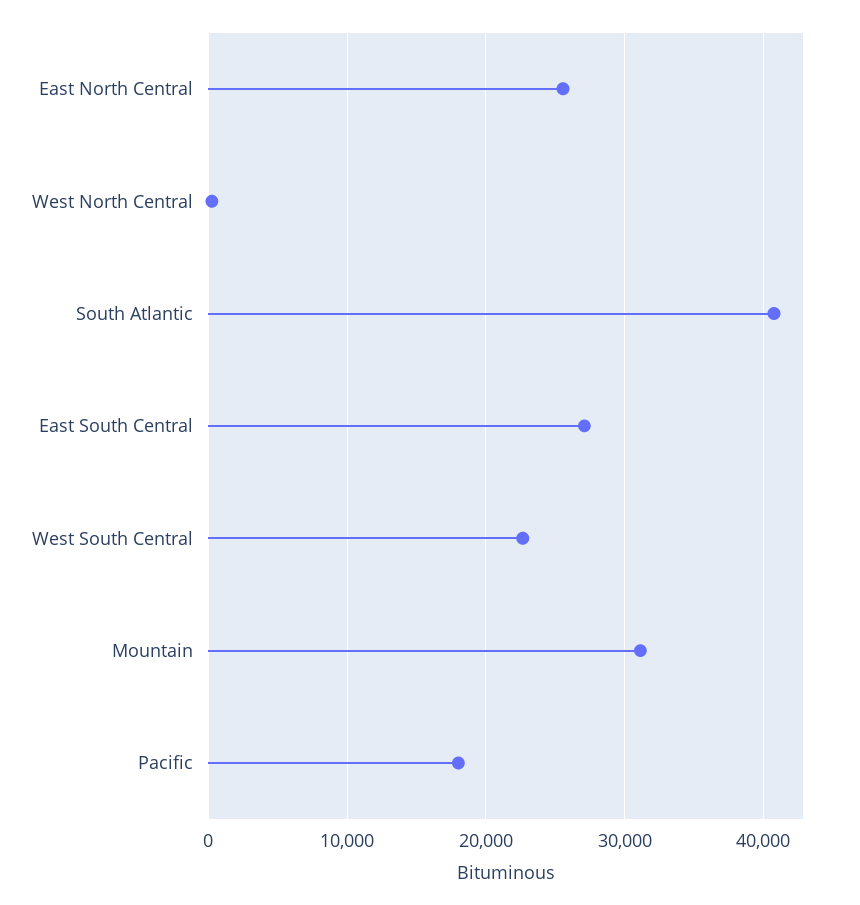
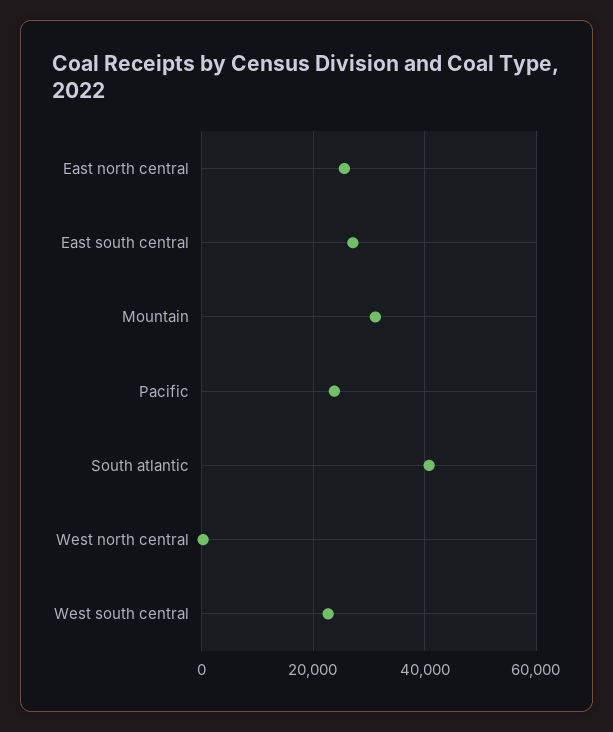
  {
    "East North Central": 26000,
    "West North Central": 0,
    "South Atlantic": 41000,
    "East South Central": 27000,
    "West South Central": 23000,
    "Mountain": 31000,
-   "Pacific": 18000
+   "Pacific": 24000
  }

